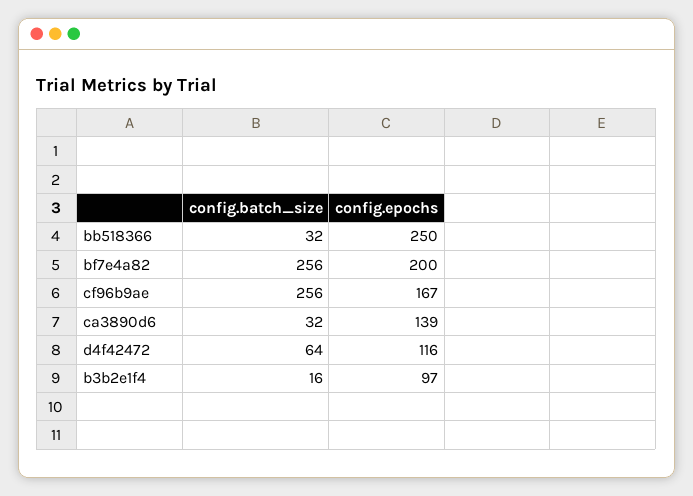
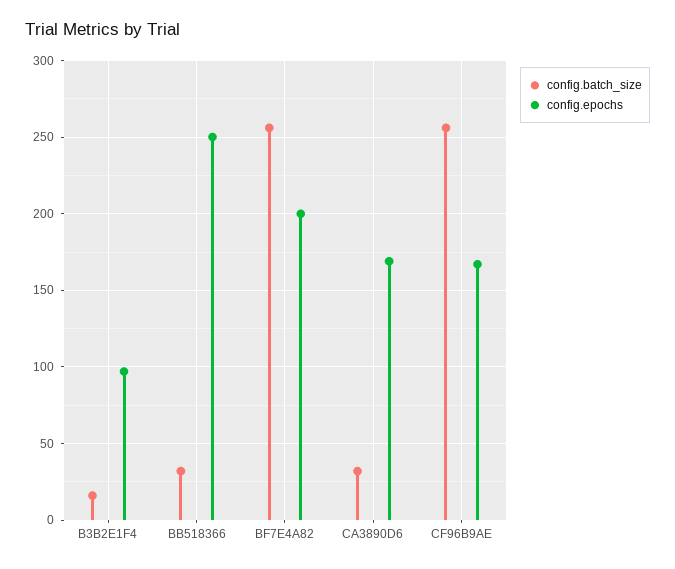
  {
    "config.batch_size": {
      "bb518366": 32,
      "bf7e4a82": 256,
      "cf96b9ae": 256,
      "ca3890d6": 32,
-     "d4f42472": 64,
      "b3b2e1f4": 16
    },
    "config.epochs": {
      "bb518366": 250,
      "bf7e4a82": 200,
      "cf96b9ae": 167,
-     "ca3890d6": 139,
+     "ca3890d6": 170,
-     "d4f42472": 116,
      "b3b2e1f4": 97
    }
  }

